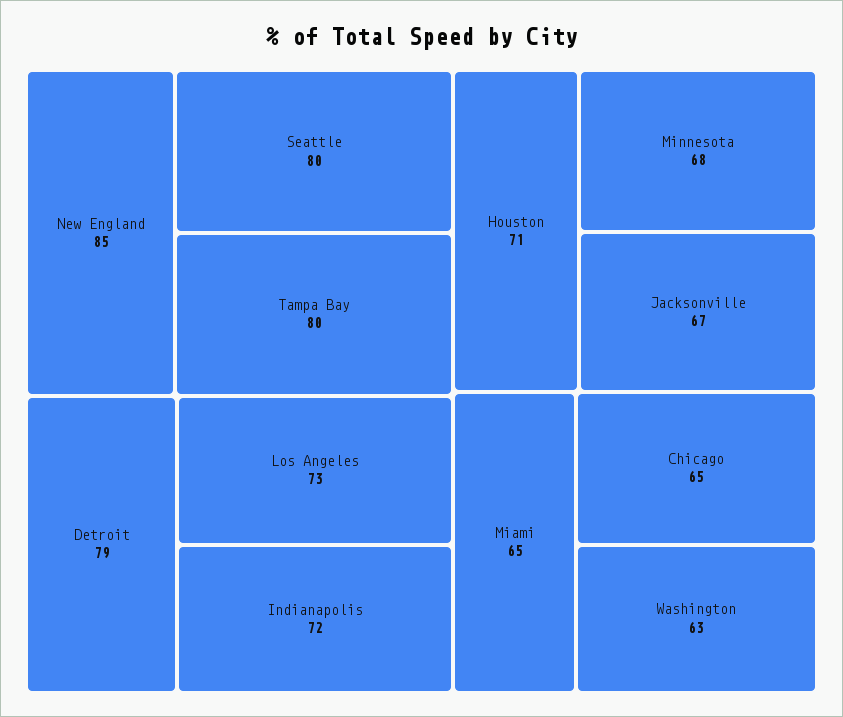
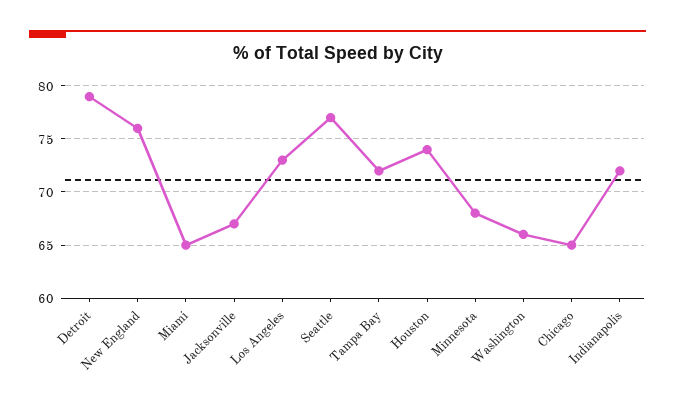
  {
-   "New England": 85,
+   "New England": 76,
-   "Seattle": 80,
+   "Seattle": 77,
-   "Tampa Bay": 80,
+   "Tampa Bay": 72,
    "Detroit": 79,
    "Los Angeles": 73,
    "Indianapolis": 72,
-   "Houston": 71,
+   "Houston": 74,
    "Minnesota": 68,
    "Jacksonville": 67,
    "Miami": 65,
    "Chicago": 65,
-   "Washington": 63
+   "Washington": 66
  }

